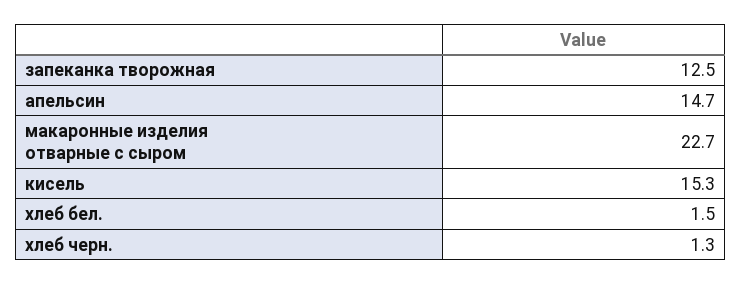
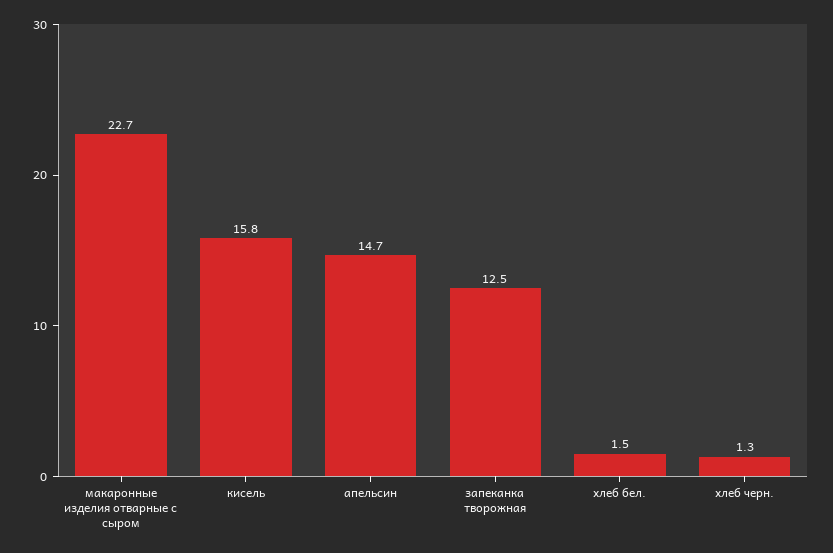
  {
    "запеканка творожная": 12.5,
    "апельсин": 14.7,
    "макаронные изделия отварные с сыром": 22.7,
-   "кисель": 15.3,
+   "кисель": 15.8,
    "хлеб бел.": 1.5,
    "хлеб черн.": 1.3
  }

